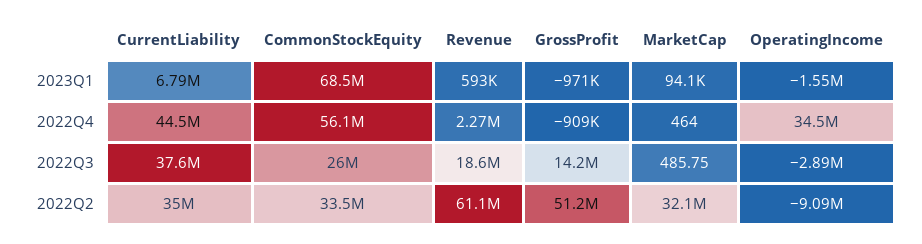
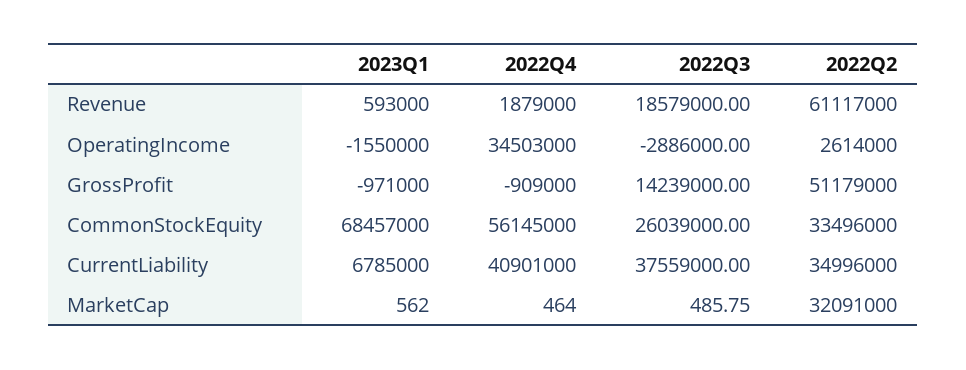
  {
    "CurrentLiability": {
      "2023Q1": 6785000,
-     "2022Q4": 44500000,
+     "2022Q4": 40901000,
      "2022Q3": 37559000,
      "2022Q2": 34996000
    },
    "CommonStockEquity": {
      "2023Q1": 68457000,
      "2022Q4": 56145000,
      "2022Q3": 26039000,
      "2022Q2": 33496000
    },
    "Revenue": {
      "2023Q1": 593000,
-     "2022Q4": 2270000,
+     "2022Q4": 1879000,
      "2022Q3": 18579000,
      "2022Q2": 61117000
    },
    "GrossProfit": {
      "2023Q1": -971000,
      "2022Q4": -909000,
      "2022Q3": 14239000,
      "2022Q2": 51179000
    },
    "MarketCap": {
-     "2023Q1": 94100,
+     "2023Q1": 562,
      "2022Q4": 464,
      "2022Q3": 485.75,
      "2022Q2": 32091000
    },
    "OperatingIncome": {
      "2023Q1": -1550000,
      "2022Q4": 34503000,
      "2022Q3": -2886000,
-     "2022Q2": -9090000
+     "2022Q2": 2614000
    }
  }

